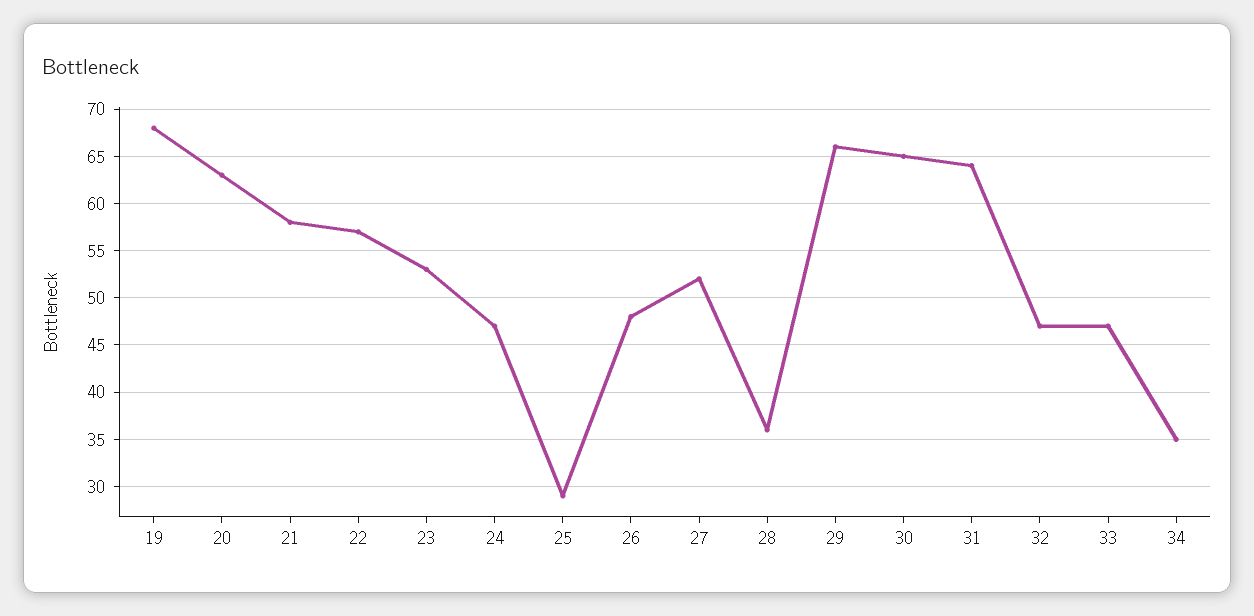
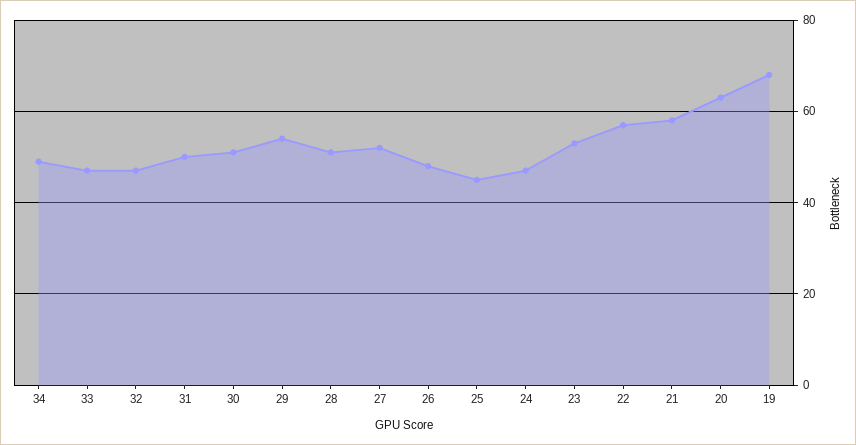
  {
    "19": 68,
    "20": 63,
    "21": 58,
    "22": 57,
    "23": 53,
    "24": 47,
-   "25": 29,
+   "25": 45,
    "26": 48,
    "27": 52,
-   "28": 36,
+   "28": 50,
-   "29": 66,
+   "29": 55,
-   "30": 65,
+   "30": 50,
-   "31": 64,
+   "31": 50,
    "32": 47,
    "33": 47,
-   "34": 35
+   "34": 50
  }

